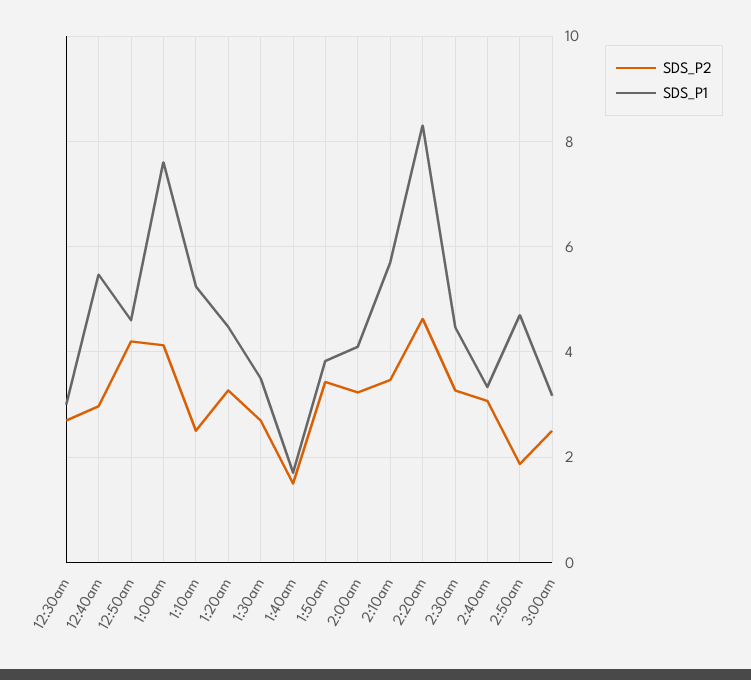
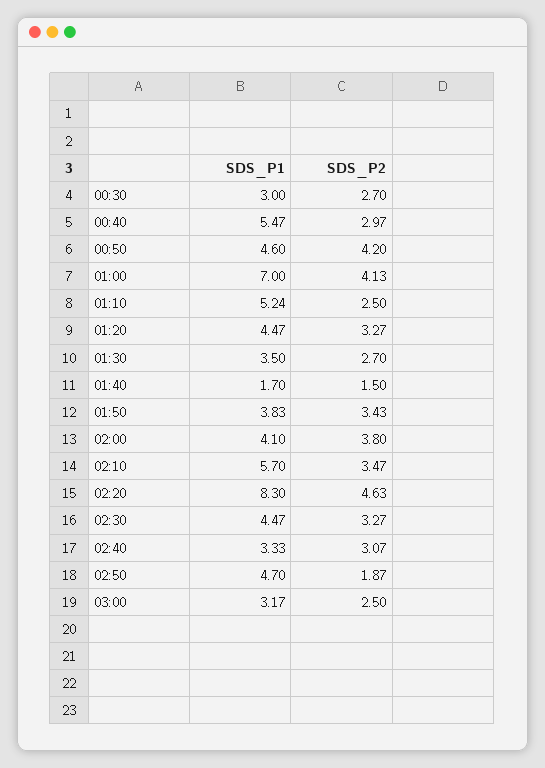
  {
    "SDS_P2": {
      "12:30am": 2.7,
      "12:40am": 2.97,
      "12:50am": 4.2,
      "1:00am": 4.13,
      "1:10am": 2.5,
      "1:20am": 3.27,
      "1:30am": 2.7,
      "1:40am": 1.5,
      "1:50am": 3.43,
-     "2:00am": 3.2,
+     "2:00am": 3.8,
      "2:10am": 3.47,
      "2:20am": 4.63,
      "2:30am": 3.27,
      "2:40am": 3.07,
      "2:50am": 1.87,
      "3:00am": 2.5
    },
    "SDS_P1": {
      "12:30am": 3,
      "12:40am": 5.47,
      "12:50am": 4.6,
-     "1:00am": 7.6,
+     "1:00am": 7,
      "1:10am": 5.24,
      "1:20am": 4.47,
      "1:30am": 3.5,
      "1:40am": 1.7,
      "1:50am": 3.83,
      "2:00am": 4.1,
      "2:10am": 5.7,
      "2:20am": 8.3,
      "2:30am": 4.47,
      "2:40am": 3.33,
      "2:50am": 4.7,
      "3:00am": 3.17
    }
  }

